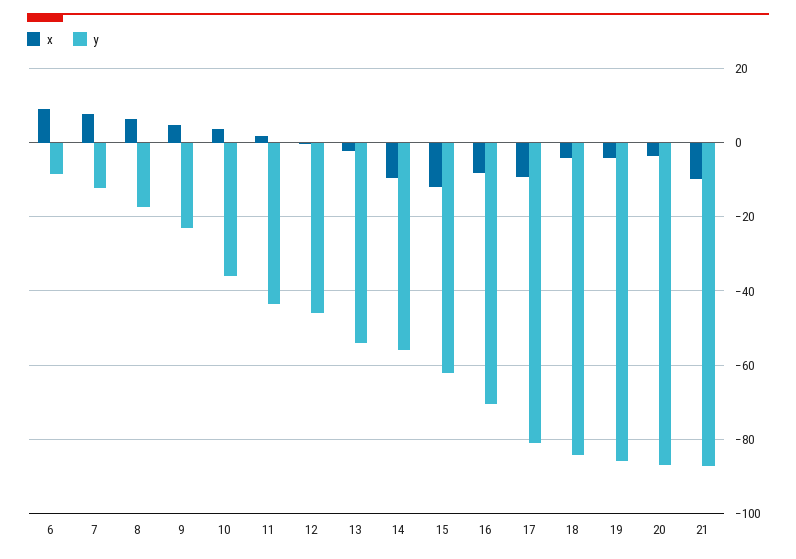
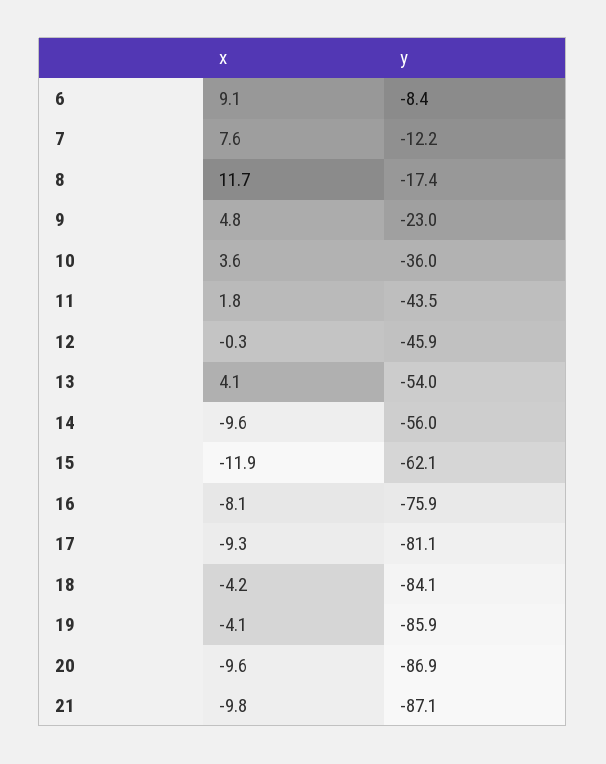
  {
    "x": {
      "6": 9.1,
      "7": 7.6,
-     "8": 6,
+     "8": 11.7,
      "9": 4.8,
      "10": 3.6,
      "11": 1.8,
      "12": -0.3,
-     "13": -2,
+     "13": 4.1,
      "14": -9.6,
      "15": -11.9,
      "16": -8.1,
      "17": -9.3,
      "18": -4.2,
      "19": -4.1,
-     "20": -4,
+     "20": -9.6,
      "21": -9.8
    },
    "y": {
      "6": -8.4,
      "7": -12.2,
      "8": -17.4,
      "9": -23,
      "10": -36,
      "11": -43.5,
      "12": -45.9,
      "13": -54,
      "14": -56,
      "15": -62.1,
-     "16": -70,
+     "16": -75.9,
      "17": -81.1,
      "18": -84.1,
      "19": -85.9,
      "20": -86.9,
      "21": -87.1
    }
  }

